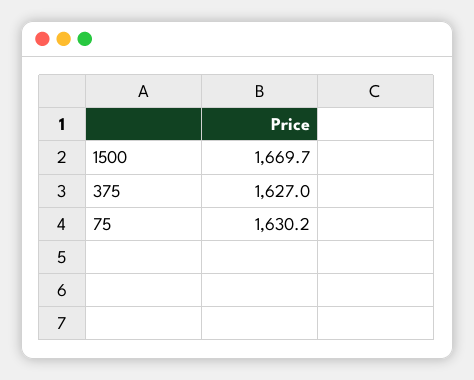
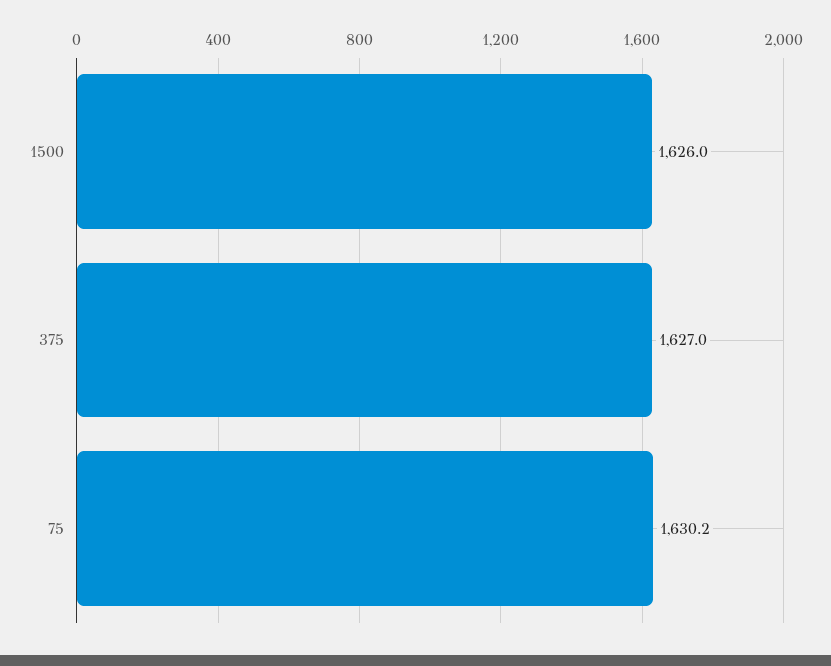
  {
-   "1500": 1669.7,
+   "1500": 1626,
    "375": 1627,
    "75": 1630.2
  }

